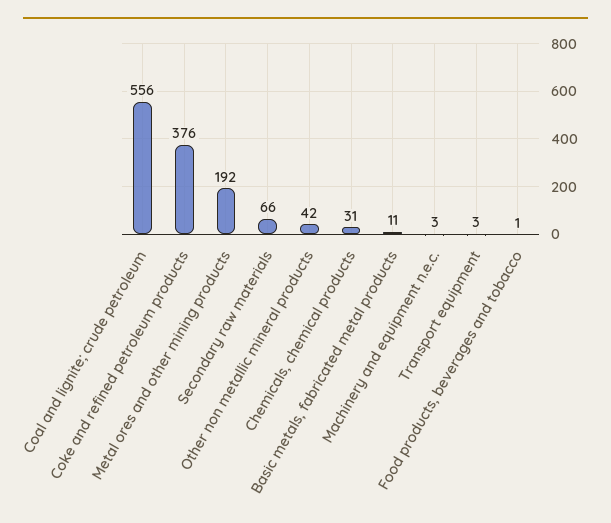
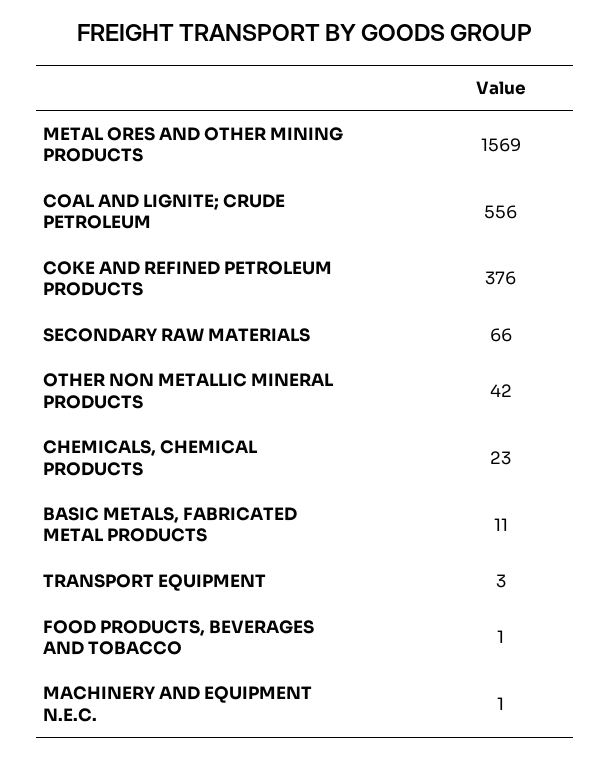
  {
    "Coal and lignite; crude petroleum": 556,
    "Coke and refined petroleum products": 376,
-   "Metal ores and other mining products": 192,
+   "Metal ores and other mining products": 1569,
    "Secondary raw materials": 66,
    "Other non metallic mineral products": 42,
-   "Chemicals, chemical products": 31,
+   "Chemicals, chemical products": 23,
    "Basic metals, fabricated metal products": 11,
-   "Machinery and equipment n.e.c.": 3,
+   "Machinery and equipment n.e.c.": 1,
    "Transport equipment": 3,
    "Food products, beverages and tobacco": 1
  }

